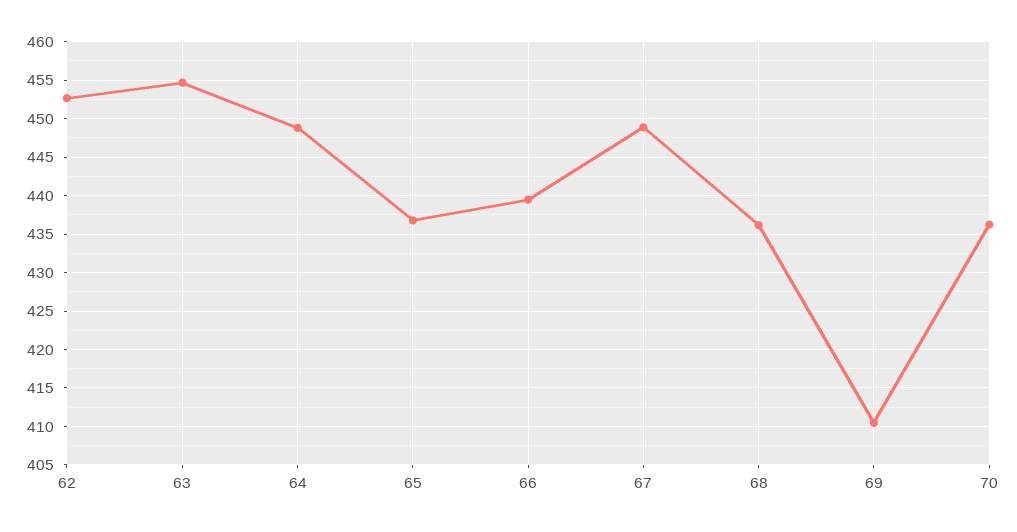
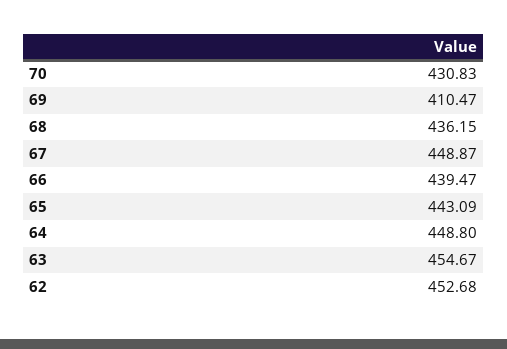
  {
    "62": 452.68,
    "63": 454.67,
    "64": 448.8,
-   "65": 437,
+   "65": 443.09,
    "66": 439.47,
    "67": 448.87,
    "68": 436.15,
    "69": 410.47,
-   "70": 436
+   "70": 430.83
  }

